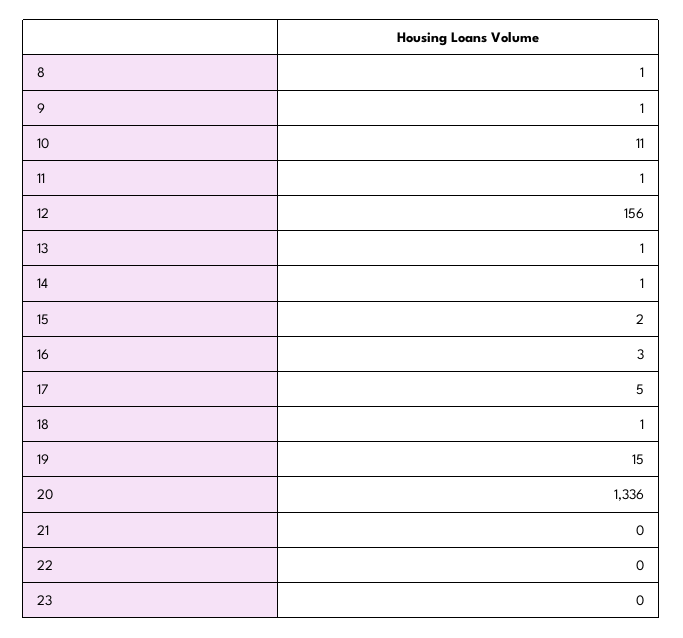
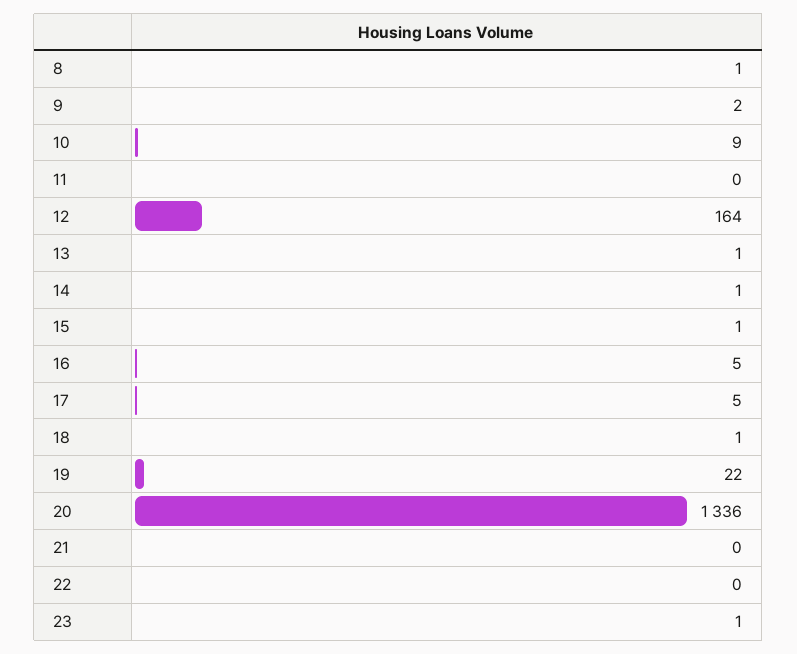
  {
    "8": 1,
-   "9": 1,
+   "9": 2,
-   "10": 11,
+   "10": 9,
-   "11": 1,
+   "11": 0,
-   "12": 156,
+   "12": 164,
    "13": 1,
    "14": 1,
-   "15": 2,
+   "15": 1,
-   "16": 3,
+   "16": 5,
    "17": 5,
    "18": 1,
-   "19": 15,
+   "19": 22,
    "20": 1336,
    "21": 0,
    "22": 0,
-   "23": 0
+   "23": 1
  }

